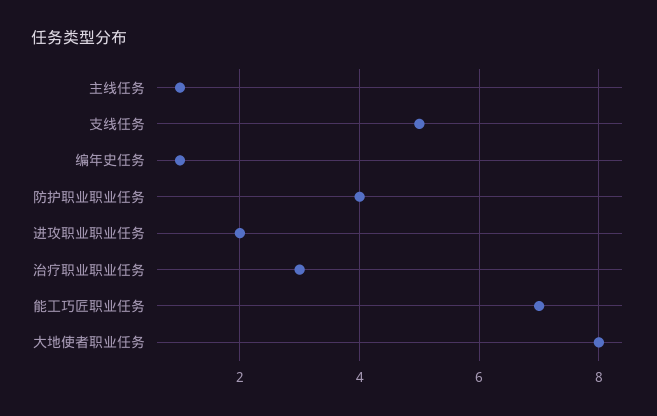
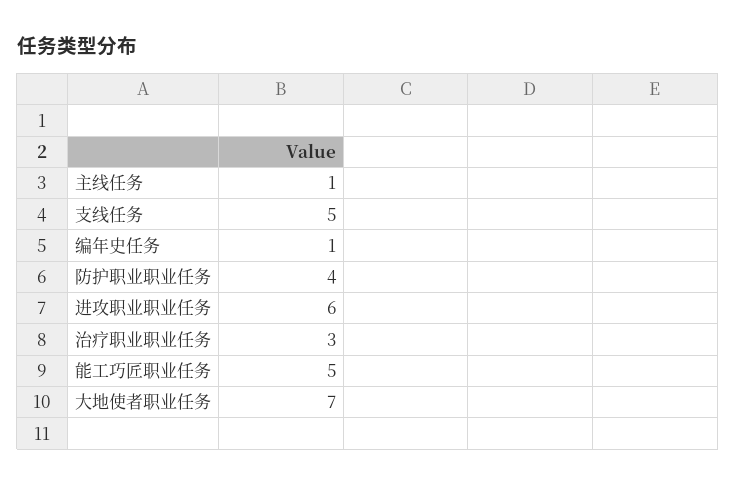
  {
    "主线任务": 1,
    "支线任务": 5,
    "编年史任务": 1,
    "防护职业职业任务": 4,
-   "进攻职业职业任务": 2,
+   "进攻职业职业任务": 6,
    "治疗职业职业任务": 3,
-   "能工巧匠职业任务": 7,
+   "能工巧匠职业任务": 5,
-   "大地使者职业任务": 8
+   "大地使者职业任务": 7
  }

